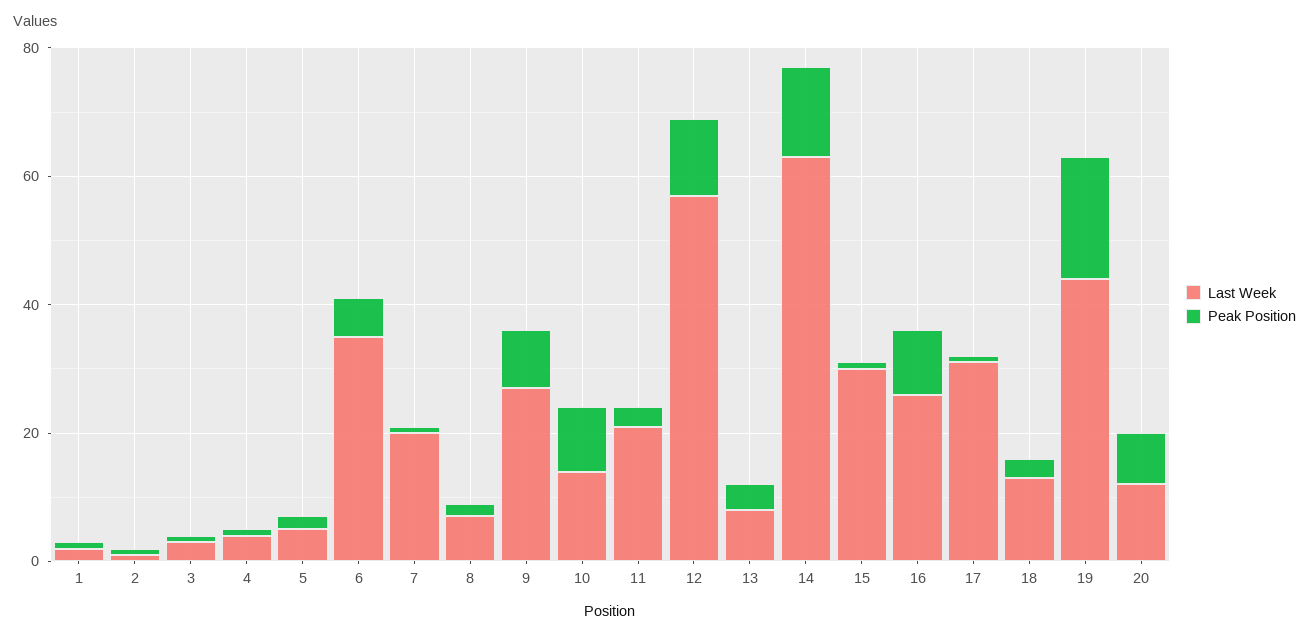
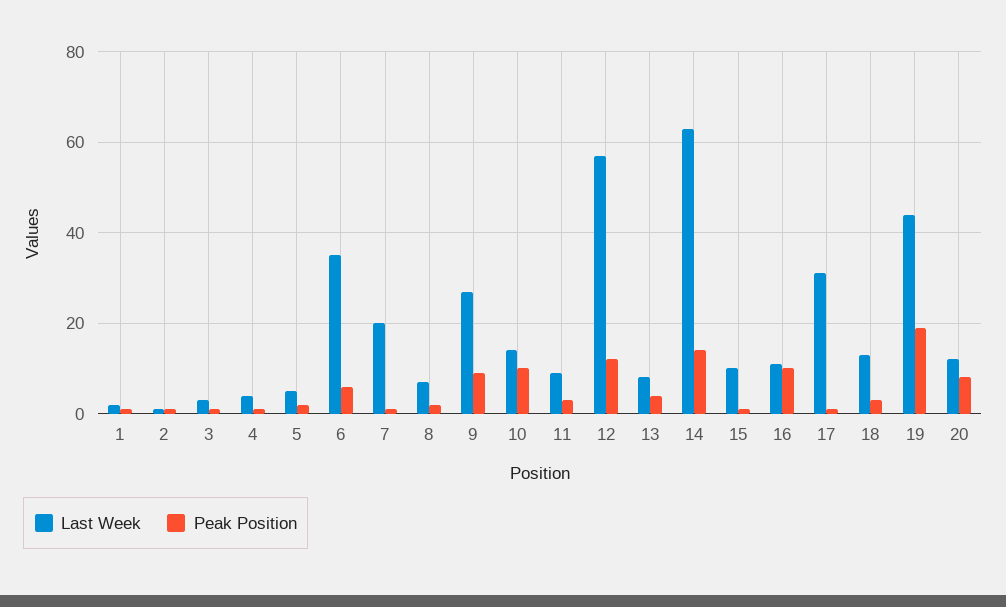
  {
    "Last Week": {
      "1": 0,
      "2": 0,
      "3": 5,
      "4": 5,
      "5": 5,
      "6": 35,
      "7": 20,
      "8": 5,
      "9": 25,
      "10": 15,
-     "11": 20,
+     "11": 10,
      "12": 55,
      "13": 10,
      "14": 65,
-     "15": 30,
+     "15": 10,
-     "16": 25,
+     "16": 10,
      "17": 30,
      "18": 15,
      "19": 45,
      "20": 10
    },
    "Peak Position": {
      "1": 0,
      "2": 0,
      "3": 0,
      "4": 0,
      "5": 0,
      "6": 5,
      "7": 0,
      "8": 0,
      "9": 10,
      "10": 10,
      "11": 5,
      "12": 10,
      "13": 5,
      "14": 15,
      "15": 0,
      "16": 10,
      "17": 0,
      "18": 5,
      "19": 20,
      "20": 10
    }
  }

